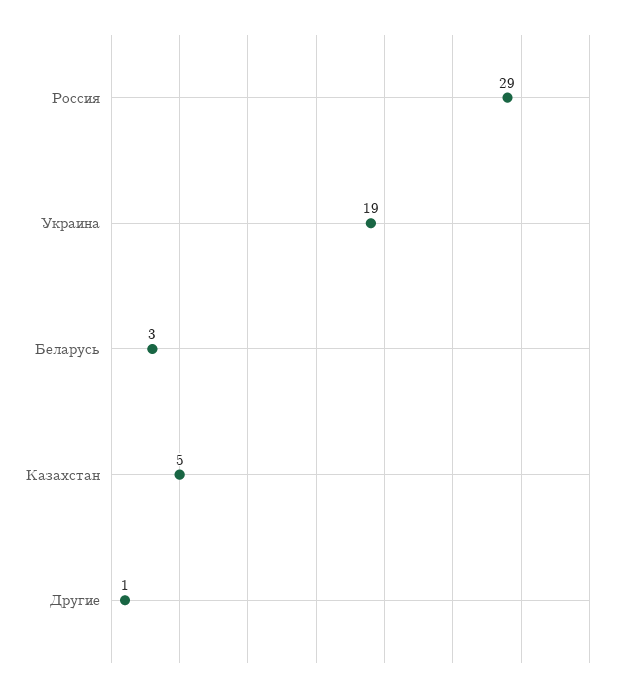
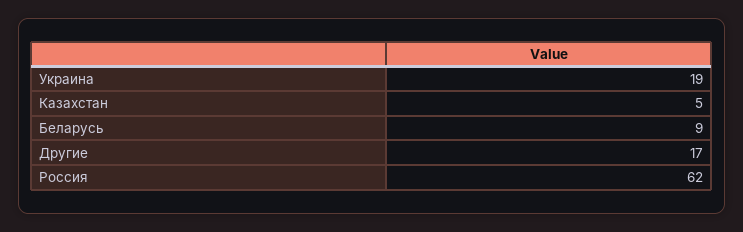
  {
-   "Россия": 29,
+   "Россия": 62,
    "Украина": 19,
-   "Беларусь": 3,
+   "Беларусь": 9,
    "Казахстан": 5,
-   "Другие": 1
+   "Другие": 17
  }

